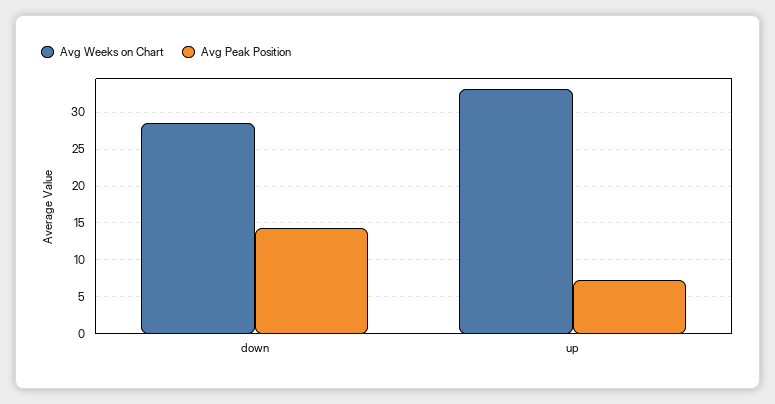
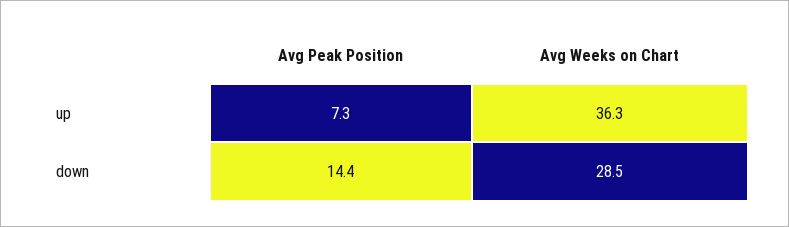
  {
    "Avg Weeks on Chart": {
      "down": 28.5,
-     "up": 33
+     "up": 36.3
    },
    "Avg Peak Position": {
      "down": 14.4,
      "up": 7.3
    }
  }

